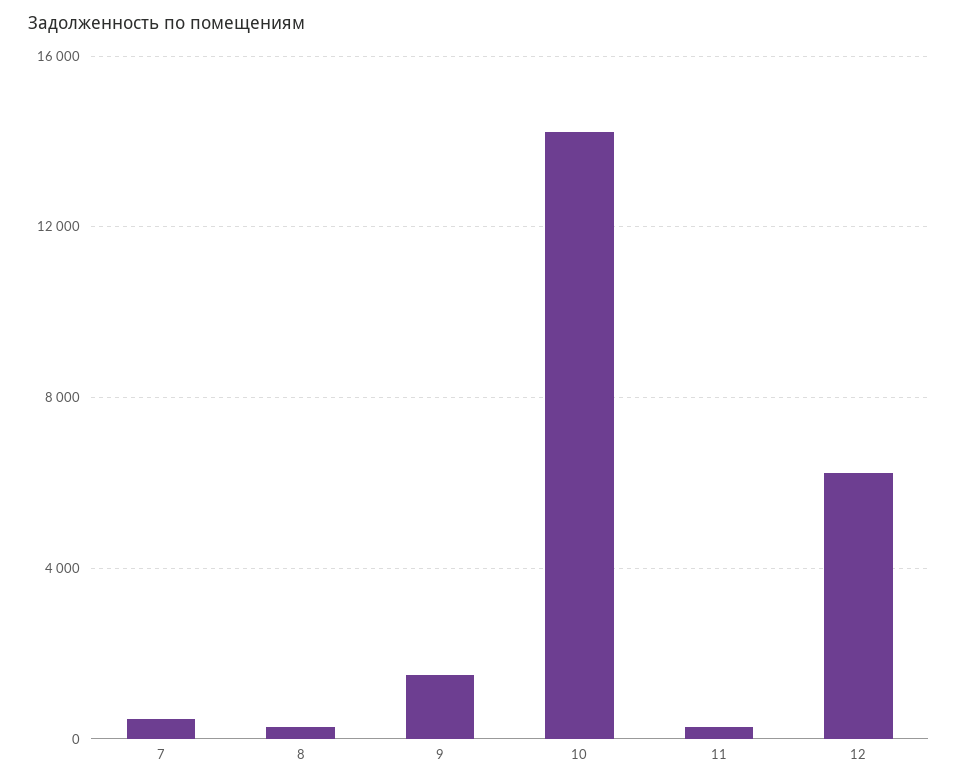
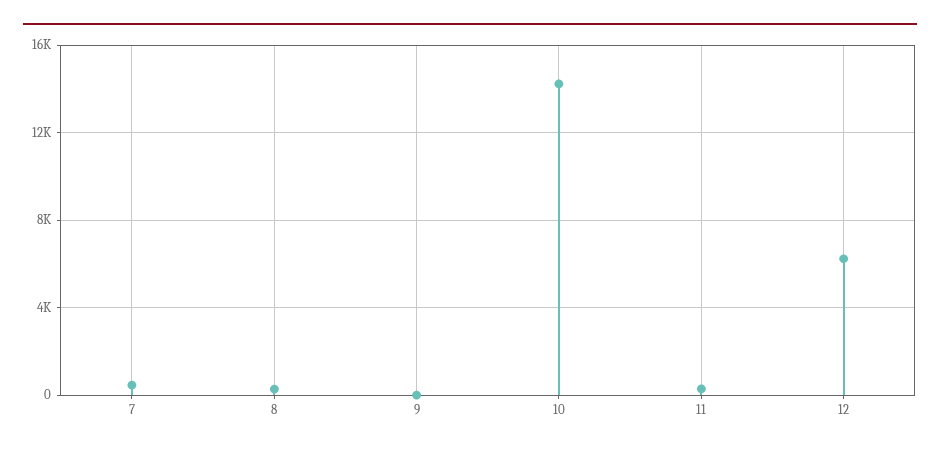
  {
    "7": 500,
    "8": 500,
-   "9": 1500,
+   "9": 0,
    "10": 14000,
    "11": 500,
    "12": 6000
  }

